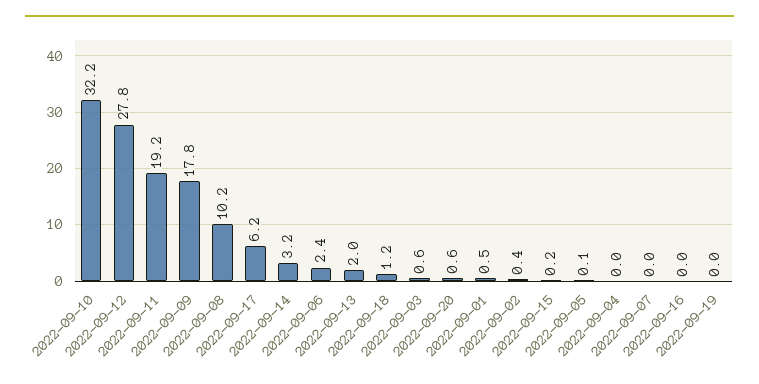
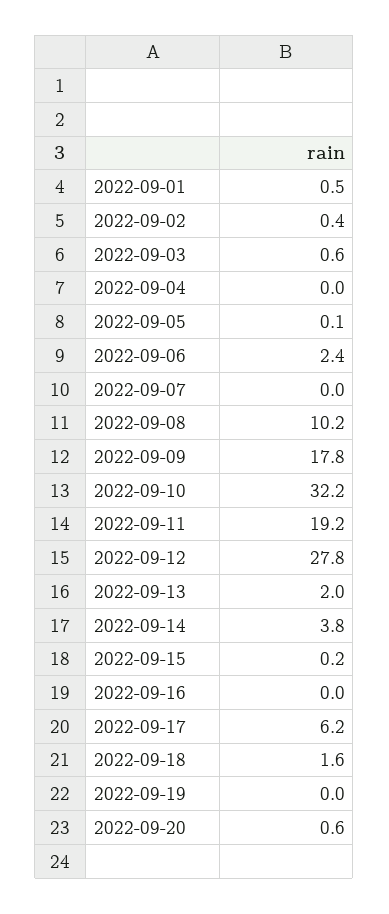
  {
    "2022-09-10": 32.2,
    "2022-09-12": 27.8,
    "2022-09-11": 19.2,
    "2022-09-09": 17.8,
    "2022-09-08": 10.2,
    "2022-09-17": 6.2,
-   "2022-09-14": 3.2,
+   "2022-09-14": 3.8,
    "2022-09-06": 2.4,
    "2022-09-13": 2,
-   "2022-09-18": 1.2,
+   "2022-09-18": 1.6,
    "2022-09-03": 0.6,
    "2022-09-20": 0.6,
    "2022-09-01": 0.5,
    "2022-09-02": 0.4,
    "2022-09-15": 0.2,
    "2022-09-05": 0.1,
    "2022-09-04": 0,
    "2022-09-07": 0,
    "2022-09-16": 0,
    "2022-09-19": 0
  }

